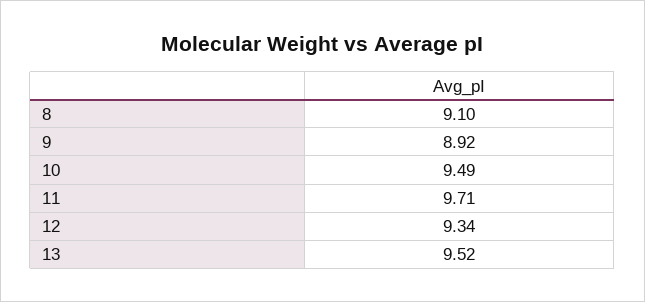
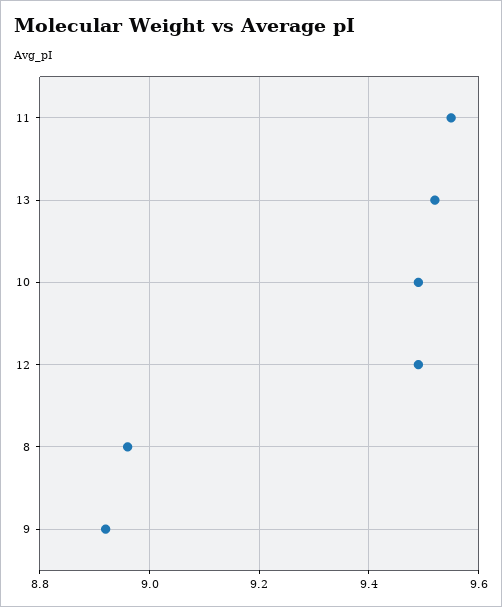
  {
-   "8": 9.1,
+   "8": 8.95,
    "9": 8.92,
    "10": 9.49,
-   "11": 9.71,
+   "11": 9.55,
-   "12": 9.34,
+   "12": 9.5,
    "13": 9.52
  }

